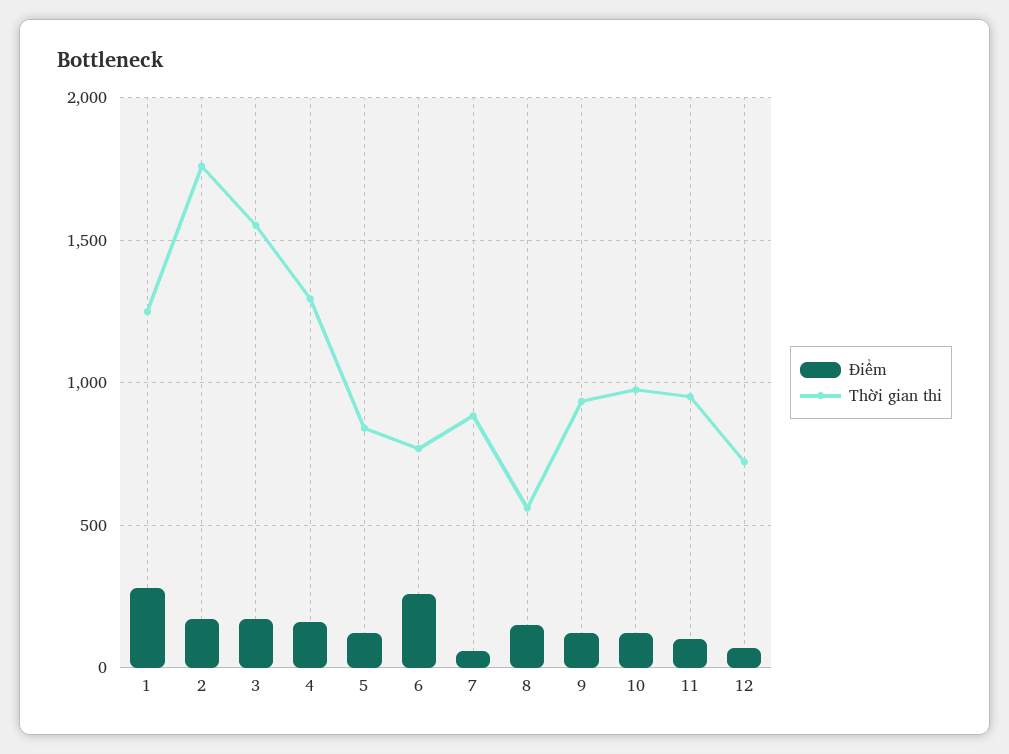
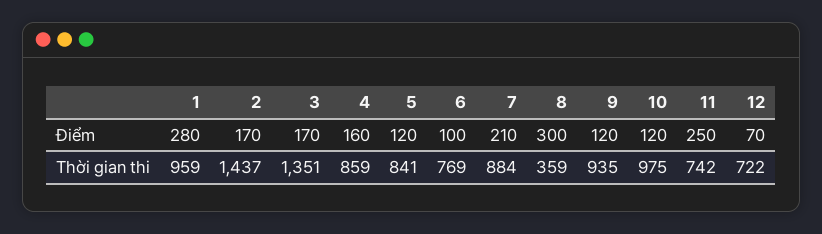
  {
    "Điểm": {
      "1": 280,
      "2": 170,
      "3": 170,
      "4": 160,
      "5": 120,
-     "6": 250,
+     "6": 100,
-     "7": 50,
+     "7": 210,
-     "8": 150,
+     "8": 300,
      "9": 120,
      "10": 120,
-     "11": 100,
+     "11": 250,
      "12": 70
    },
    "Thời gian thi": {
-     "1": 1250,
+     "1": 959,
-     "2": 1750,
+     "2": 1437,
-     "3": 1550,
+     "3": 1351,
-     "4": 1300,
+     "4": 859,
      "5": 841,
      "6": 769,
      "7": 884,
-     "8": 550,
+     "8": 359,
      "9": 935,
      "10": 975,
-     "11": 950,
+     "11": 742,
      "12": 722
    }
  }

